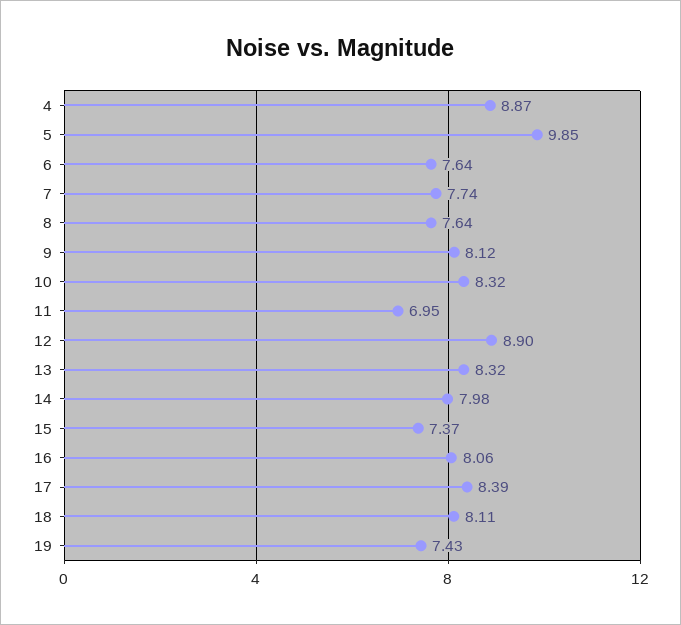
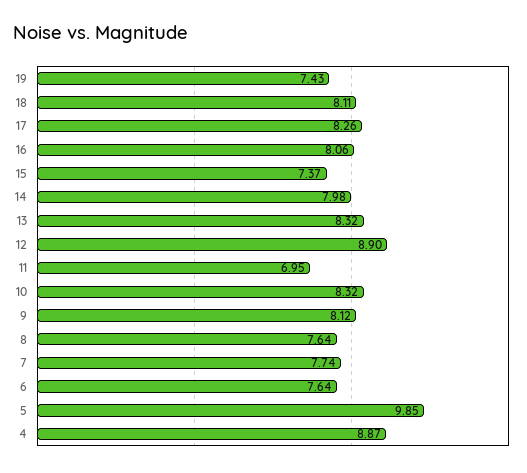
  {
    "4": 8.87,
    "5": 9.85,
    "6": 7.64,
    "7": 7.74,
    "8": 7.64,
    "9": 8.12,
    "10": 8.32,
    "11": 6.95,
    "12": 8.9,
    "13": 8.32,
    "14": 7.98,
    "15": 7.37,
    "16": 8.06,
-   "17": 8.39,
+   "17": 8.26,
    "18": 8.11,
    "19": 7.43
  }

